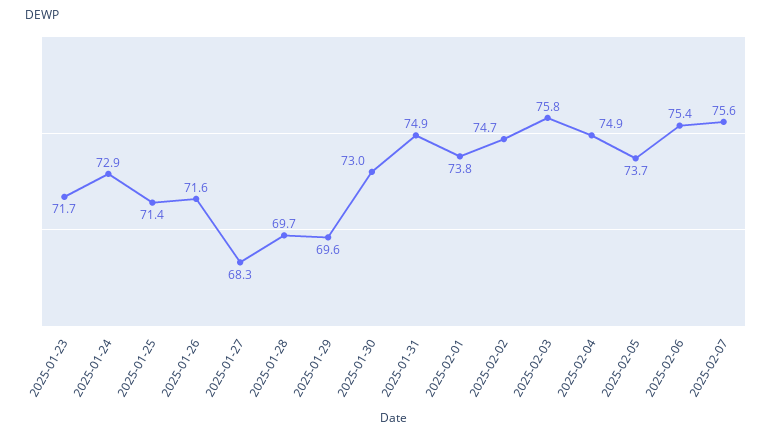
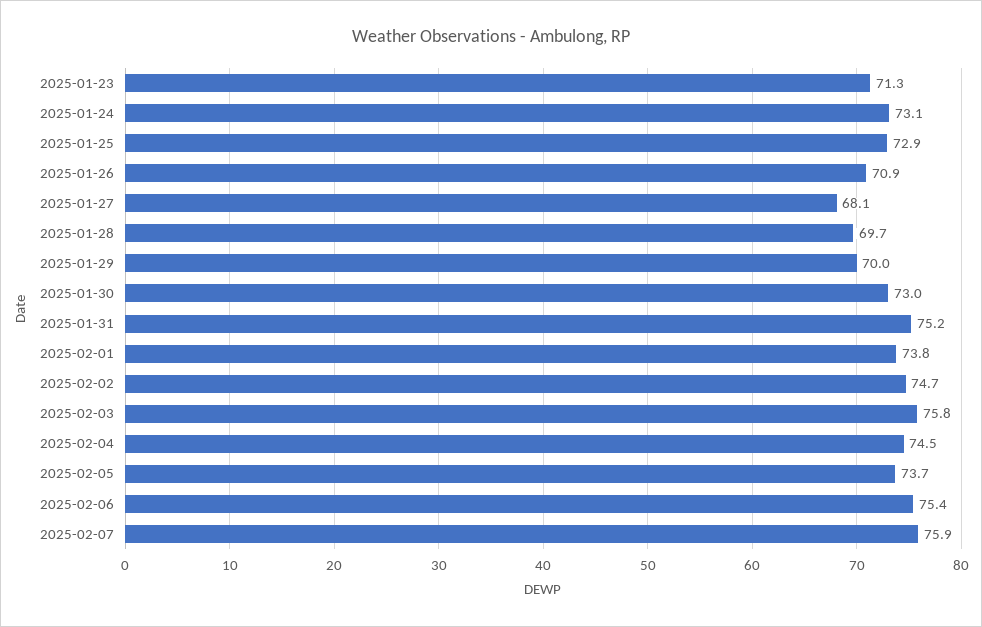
  {
-   "2025-01-23": 71.7,
+   "2025-01-23": 71.3,
-   "2025-01-24": 72.9,
+   "2025-01-24": 73.1,
-   "2025-01-25": 71.4,
+   "2025-01-25": 72.9,
-   "2025-01-26": 71.6,
+   "2025-01-26": 70.9,
-   "2025-01-27": 68.3,
+   "2025-01-27": 68.1,
    "2025-01-28": 69.7,
-   "2025-01-29": 69.6,
+   "2025-01-29": 70,
    "2025-01-30": 73,
-   "2025-01-31": 74.9,
+   "2025-01-31": 75.2,
    "2025-02-01": 73.8,
    "2025-02-02": 74.7,
    "2025-02-03": 75.8,
-   "2025-02-04": 74.9,
+   "2025-02-04": 74.5,
    "2025-02-05": 73.7,
    "2025-02-06": 75.4,
-   "2025-02-07": 75.6
+   "2025-02-07": 75.9
  }

